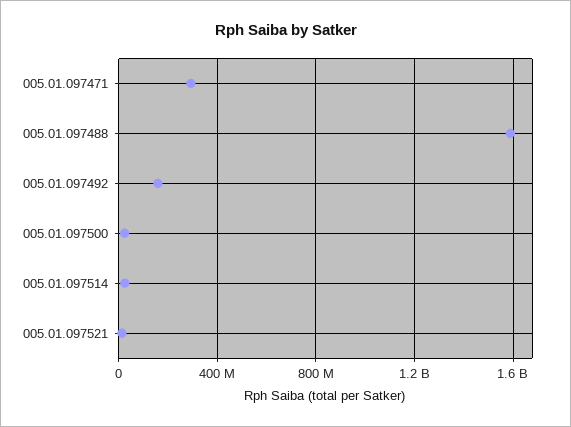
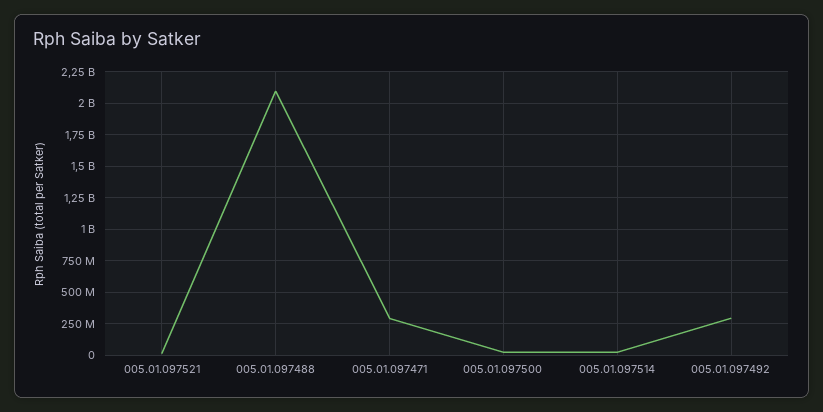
  {
    "005.01.097471": 300000000,
-   "005.01.097488": 1600000000,
+   "005.01.097488": 2100000000,
-   "005.01.097492": 150000000,
+   "005.01.097492": 300000000,
    "005.01.097500": 0,
    "005.01.097514": 50000000,
    "005.01.097521": 0
  }

